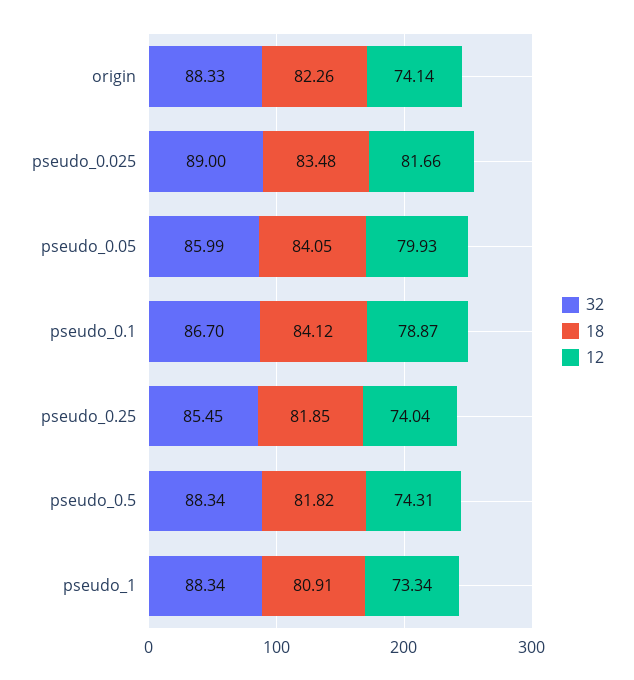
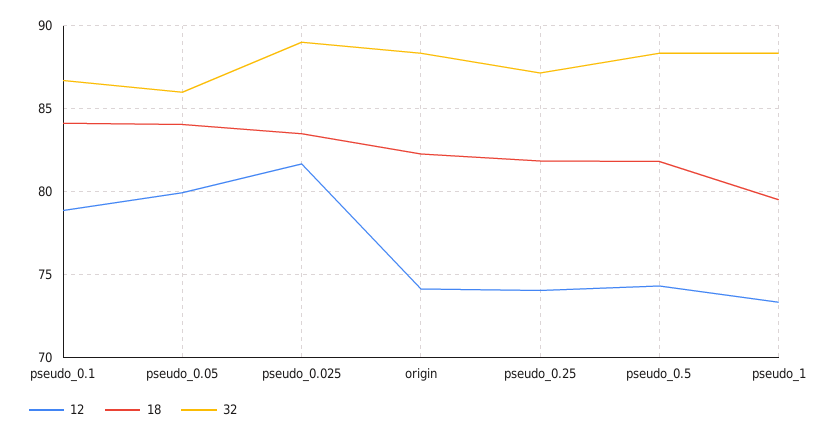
  {
    "32": {
      "origin": 88.33,
      "pseudo_0.025": 89,
      "pseudo_0.05": 85.99,
      "pseudo_0.1": 86.7,
-     "pseudo_0.25": 85.45,
+     "pseudo_0.25": 87,
      "pseudo_0.5": 88.34,
      "pseudo_1": 88.34
    },
    "18": {
      "origin": 82.26,
      "pseudo_0.025": 83.48,
      "pseudo_0.05": 84.05,
      "pseudo_0.1": 84.12,
      "pseudo_0.25": 81.85,
      "pseudo_0.5": 81.82,
-     "pseudo_1": 80.91
+     "pseudo_1": 79.5
    },
    "12": {
      "origin": 74.14,
      "pseudo_0.025": 81.66,
      "pseudo_0.05": 79.93,
      "pseudo_0.1": 78.87,
      "pseudo_0.25": 74.04,
      "pseudo_0.5": 74.31,
      "pseudo_1": 73.34
    }
  }

